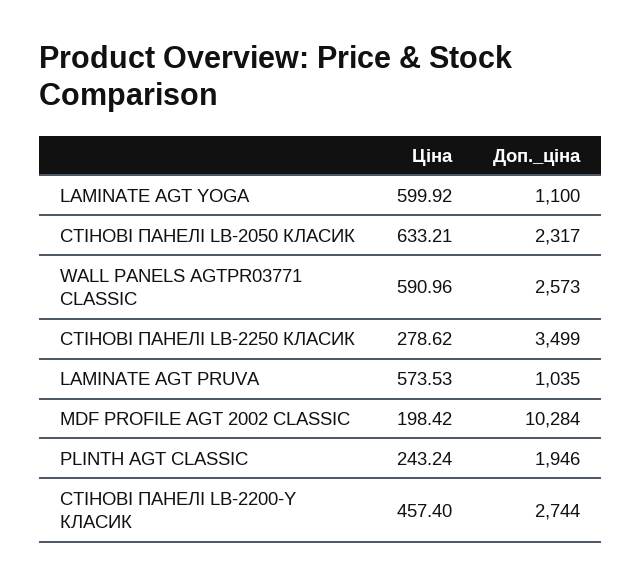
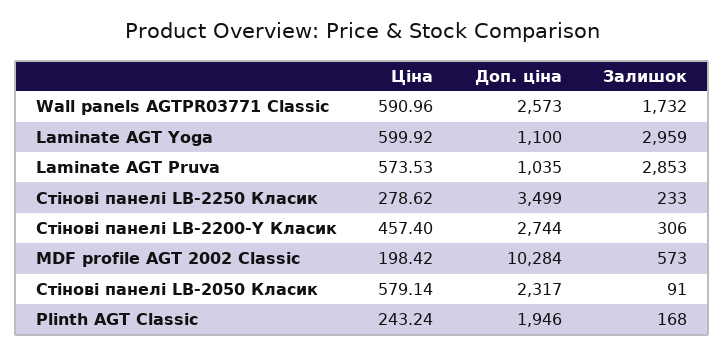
  {
    "Ціна": {
      "LAMINATE AGT YOGA": 599.92,
-     "СТІНОВІ ПАНЕЛІ LB-2050 КЛАСИК": 633.21,
+     "СТІНОВІ ПАНЕЛІ LB-2050 КЛАСИК": 579.14,
      "WALL PANELS AGTPR03771 CLASSIC": 590.96,
      "СТІНОВІ ПАНЕЛІ LB-2250 КЛАСИК": 278.62,
      "LAMINATE AGT PRUVA": 573.53,
      "MDF PROFILE AGT 2002 CLASSIC": 198.42,
      "PLINTH AGT CLASSIC": 243.24,
      "СТІНОВІ ПАНЕЛІ LB-2200-Y КЛАСИК": 457.4
    },
    "Доп._ціна": {
      "LAMINATE AGT YOGA": 1100,
      "СТІНОВІ ПАНЕЛІ LB-2050 КЛАСИК": 2317,
      "WALL PANELS AGTPR03771 CLASSIC": 2573,
      "СТІНОВІ ПАНЕЛІ LB-2250 КЛАСИК": 3499,
      "LAMINATE AGT PRUVA": 1035,
      "MDF PROFILE AGT 2002 CLASSIC": 10284,
      "PLINTH AGT CLASSIC": 1946,
      "СТІНОВІ ПАНЕЛІ LB-2200-Y КЛАСИК": 2744
-   }
+   },
+   "Залишок": {
+     "WALL PANELS AGTPR03771 CLASSIC": 1732,
+     "LAMINATE AGT YOGA": 2959,
+     "LAMINATE AGT PRUVA": 2853,
+     "СТІНОВІ ПАНЕЛІ LB-2250 КЛАСИК": 233,
+     "СТІНОВІ ПАНЕЛІ LB-2200-Y КЛАСИК": 306,
+     "MDF PROFILE AGT 2002 CLASSIC": 573,
+     "СТІНОВІ ПАНЕЛІ LB-2050 КЛАСИК": 91,
+     "PLINTH AGT CLASSIC": 168
+   }
  }

